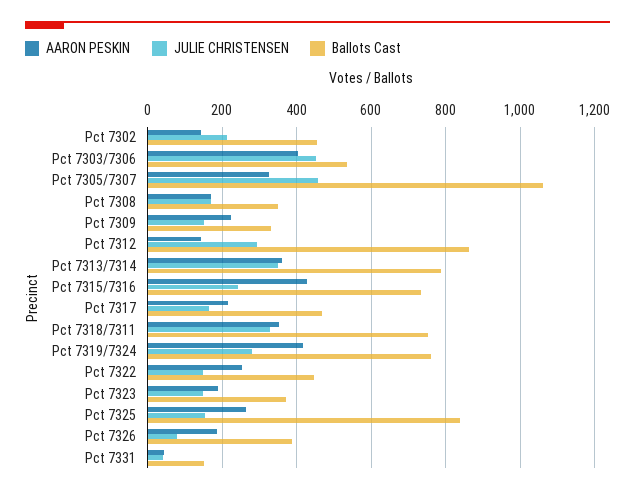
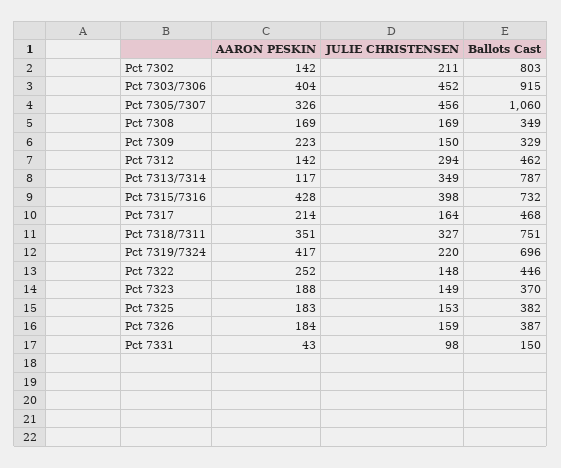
  {
    "AARON PESKIN": {
      "Pct 7302": 142,
      "Pct 7303/7306": 404,
      "Pct 7305/7307": 326,
      "Pct 7308": 169,
      "Pct 7309": 223,
      "Pct 7312": 142,
-     "Pct 7313/7314": 360,
+     "Pct 7313/7314": 117,
      "Pct 7315/7316": 428,
      "Pct 7317": 214,
      "Pct 7318/7311": 351,
      "Pct 7319/7324": 417,
      "Pct 7322": 252,
      "Pct 7323": 188,
-     "Pct 7325": 260,
+     "Pct 7325": 183,
      "Pct 7326": 184,
      "Pct 7331": 43
    },
    "JULIE CHRISTENSEN": {
      "Pct 7302": 211,
      "Pct 7303/7306": 452,
      "Pct 7305/7307": 456,
      "Pct 7308": 169,
      "Pct 7309": 150,
      "Pct 7312": 294,
      "Pct 7313/7314": 349,
-     "Pct 7315/7316": 240,
+     "Pct 7315/7316": 398,
      "Pct 7317": 164,
      "Pct 7318/7311": 327,
-     "Pct 7319/7324": 280,
+     "Pct 7319/7324": 220,
      "Pct 7322": 148,
      "Pct 7323": 149,
      "Pct 7325": 153,
-     "Pct 7326": 80,
+     "Pct 7326": 159,
-     "Pct 7331": 40
+     "Pct 7331": 98
    },
    "Ballots Cast": {
-     "Pct 7302": 460,
+     "Pct 7302": 803,
-     "Pct 7303/7306": 540,
+     "Pct 7303/7306": 915,
      "Pct 7305/7307": 1060,
      "Pct 7308": 349,
      "Pct 7309": 329,
-     "Pct 7312": 860,
+     "Pct 7312": 462,
      "Pct 7313/7314": 787,
      "Pct 7315/7316": 732,
      "Pct 7317": 468,
      "Pct 7318/7311": 751,
-     "Pct 7319/7324": 760,
+     "Pct 7319/7324": 696,
      "Pct 7322": 446,
      "Pct 7323": 370,
-     "Pct 7325": 840,
+     "Pct 7325": 382,
      "Pct 7326": 387,
      "Pct 7331": 150
    }
  }

